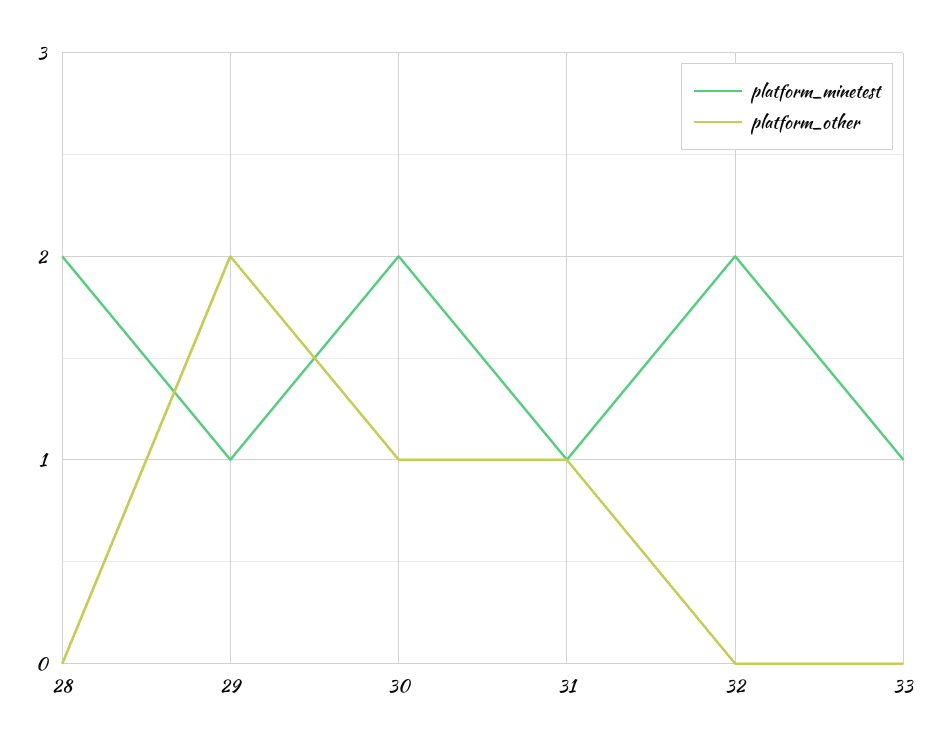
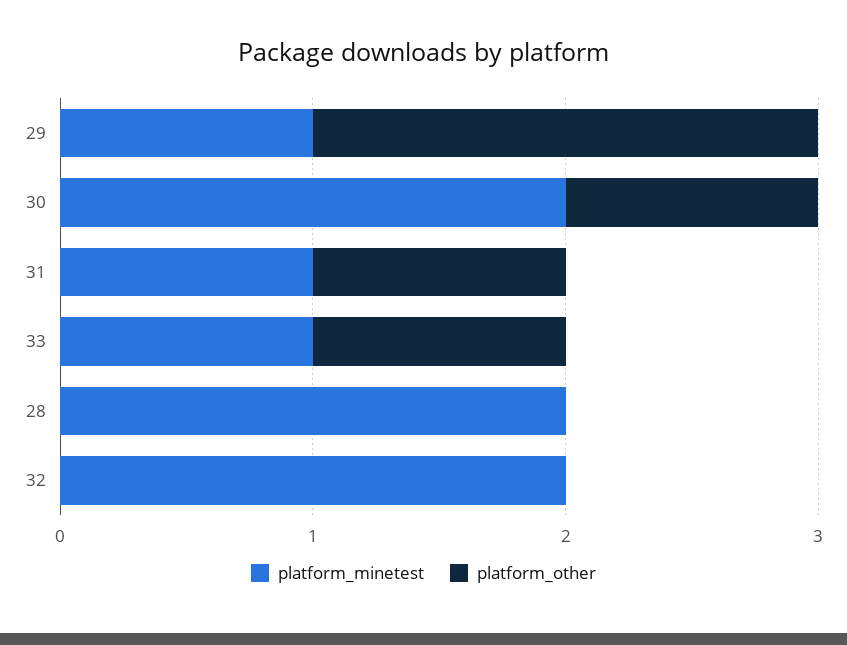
  {
    "platform_minetest": {
      "28": 2,
      "29": 1,
      "30": 2,
      "31": 1,
      "32": 2,
      "33": 1
    },
    "platform_other": {
      "28": 0,
      "29": 2,
      "30": 1,
      "31": 1,
      "32": 0,
-     "33": 0
+     "33": 1
    }
  }

